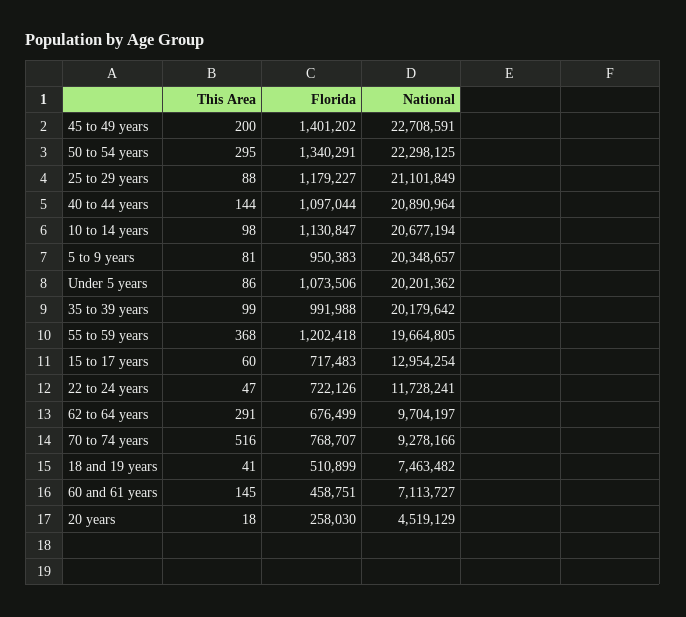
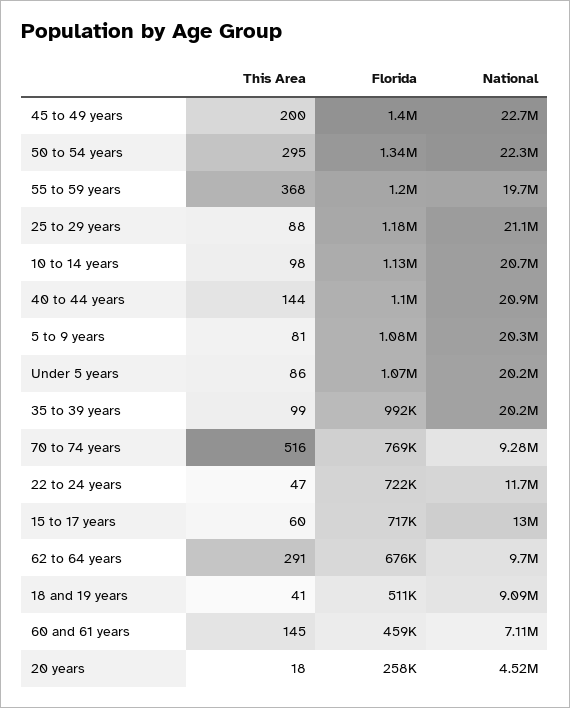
  {
    "This Area": {
      "45 to 49 years": 200,
      "50 to 54 years": 295,
      "25 to 29 years": 88,
      "40 to 44 years": 144,
      "10 to 14 years": 98,
      "5 to 9 years": 81,
      "Under 5 years": 86,
      "35 to 39 years": 99,
      "55 to 59 years": 368,
      "15 to 17 years": 60,
      "22 to 24 years": 47,
      "62 to 64 years": 291,
      "70 to 74 years": 516,
      "18 and 19 years": 41,
      "60 and 61 years": 145,
      "20 years": 18
    },
    "Florida": {
      "45 to 49 years": 1401202,
      "50 to 54 years": 1340291,
      "25 to 29 years": 1179227,
      "40 to 44 years": 1097044,
      "10 to 14 years": 1130847,
-     "5 to 9 years": 950383,
+     "5 to 9 years": 1080000,
      "Under 5 years": 1073506,
      "35 to 39 years": 991988,
      "55 to 59 years": 1202418,
      "15 to 17 years": 717483,
      "22 to 24 years": 722126,
      "62 to 64 years": 676499,
      "70 to 74 years": 768707,
      "18 and 19 years": 510899,
      "60 and 61 years": 458751,
      "20 years": 258030
    },
    "National": {
      "45 to 49 years": 22708591,
      "50 to 54 years": 22298125,
      "25 to 29 years": 21101849,
      "40 to 44 years": 20890964,
      "10 to 14 years": 20677194,
      "5 to 9 years": 20348657,
      "Under 5 years": 20201362,
      "35 to 39 years": 20179642,
      "55 to 59 years": 19664805,
      "15 to 17 years": 12954254,
      "22 to 24 years": 11728241,
      "62 to 64 years": 9704197,
      "70 to 74 years": 9278166,
-     "18 and 19 years": 7463482,
+     "18 and 19 years": 9090000,
      "60 and 61 years": 7113727,
      "20 years": 4519129
    }
  }

